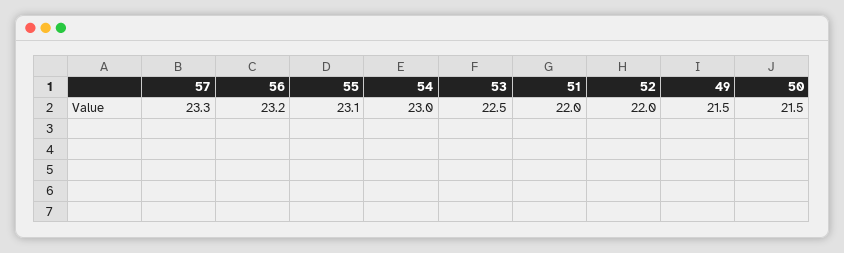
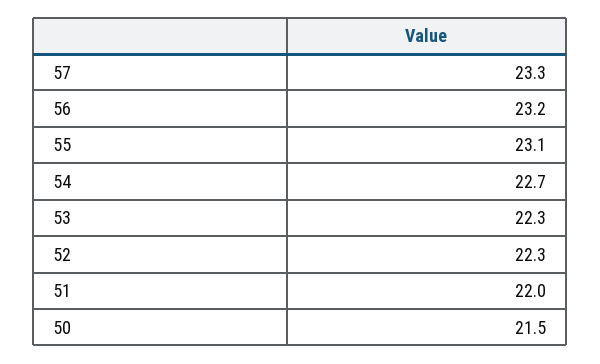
  {
    "57": 23.3,
    "56": 23.2,
    "55": 23.1,
-   "54": 23,
+   "54": 22.7,
-   "53": 22.5,
+   "53": 22.3,
    "51": 22,
-   "52": 22,
+   "52": 22.3,
-   "49": 21.5,
    "50": 21.5
  }

